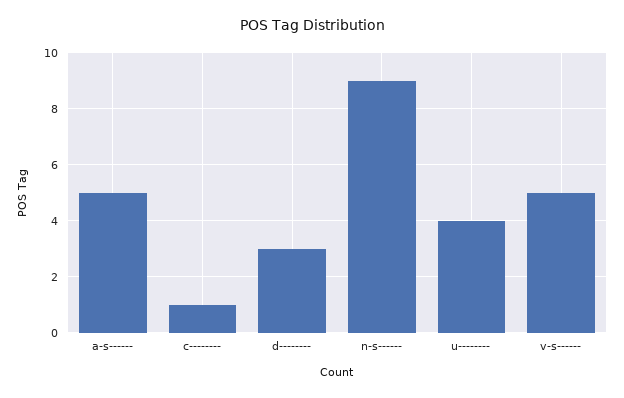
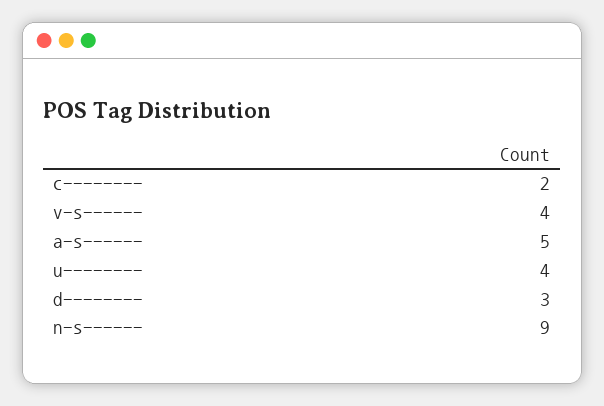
  {
    "a-s------": 5,
-   "c--------": 1,
+   "c--------": 2,
    "d--------": 3,
    "n-s------": 9,
    "u--------": 4,
-   "v-s------": 5
+   "v-s------": 4
  }

